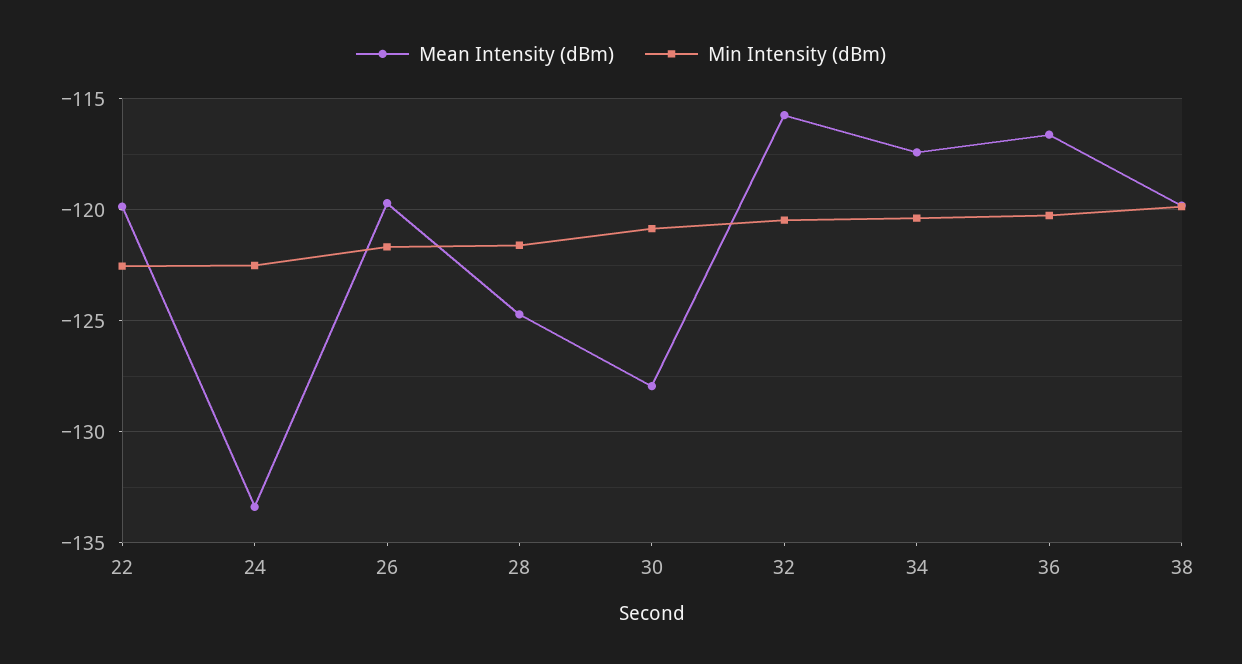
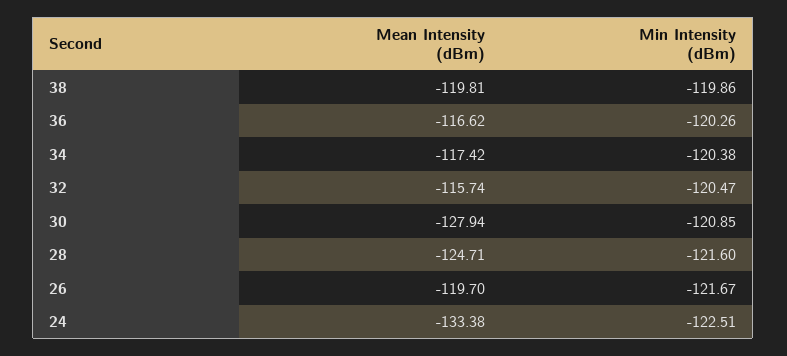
  {
    "Mean Intensity (dBm)": {
-     "22": -120,
      "24": -133.38,
      "26": -119.7,
      "28": -124.71,
      "30": -127.94,
      "32": -115.74,
      "34": -117.42,
      "36": -116.62,
      "38": -119.81
    },
    "Min Intensity (dBm)": {
-     "22": -122.5,
      "24": -122.51,
      "26": -121.67,
      "28": -121.6,
      "30": -120.85,
      "32": -120.47,
      "34": -120.38,
      "36": -120.26,
      "38": -119.86
    }
  }

